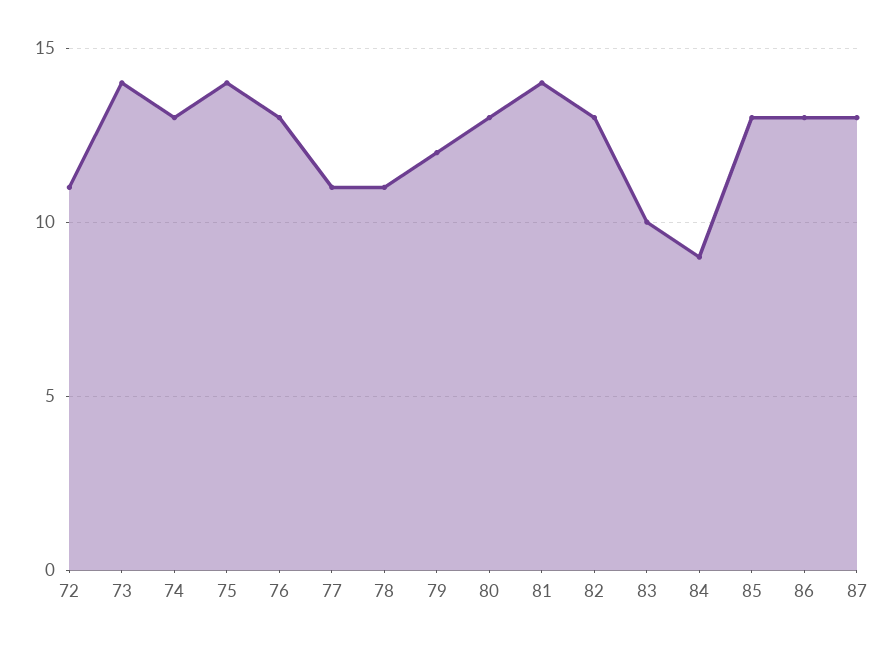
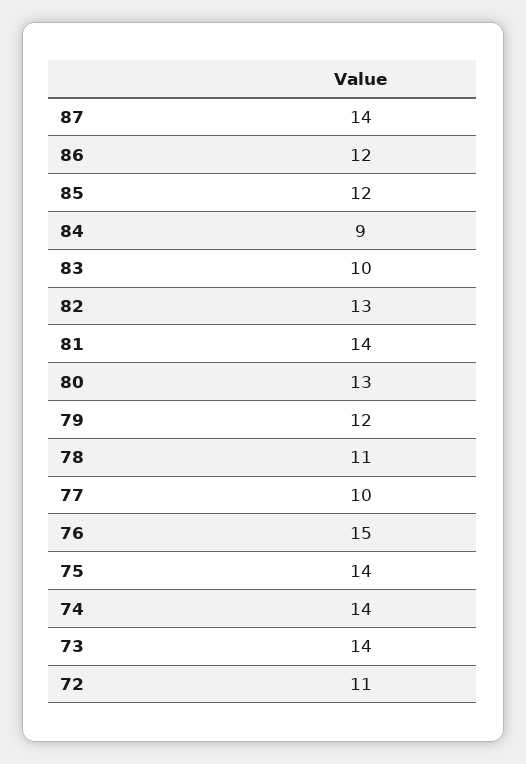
  {
    "72": 11,
    "73": 14,
-   "74": 13,
+   "74": 14,
    "75": 14,
-   "76": 13,
+   "76": 15,
-   "77": 11,
+   "77": 10,
    "78": 11,
    "79": 12,
    "80": 13,
    "81": 14,
    "82": 13,
    "83": 10,
    "84": 9,
-   "85": 13,
+   "85": 12,
-   "86": 13,
+   "86": 12,
-   "87": 13
+   "87": 14
  }

